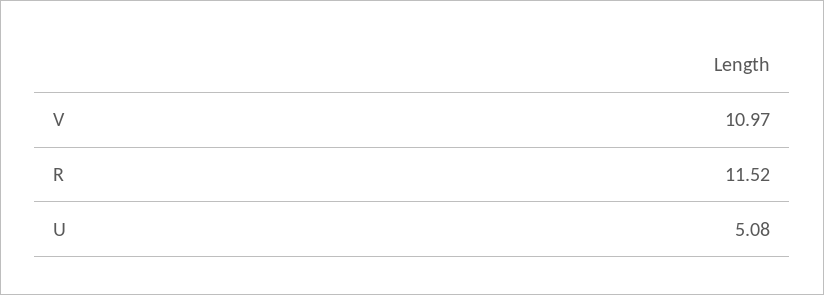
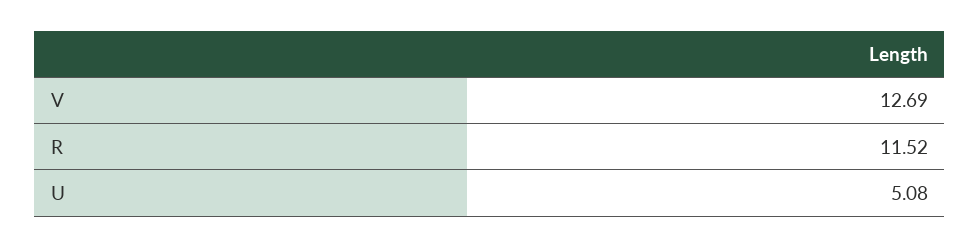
  {
-   "V": 10.97,
+   "V": 12.69,
    "R": 11.52,
    "U": 5.08
  }

